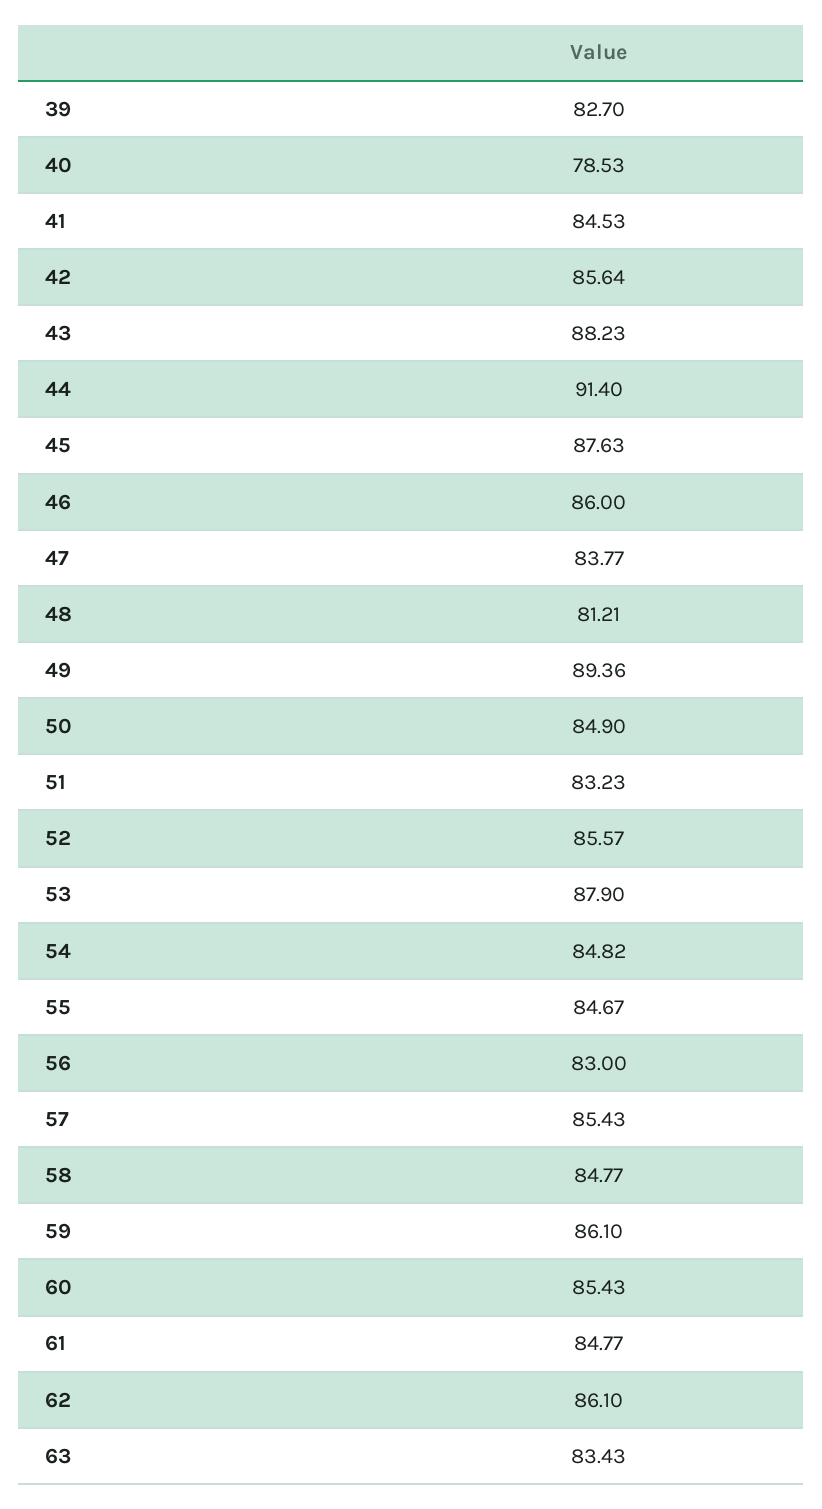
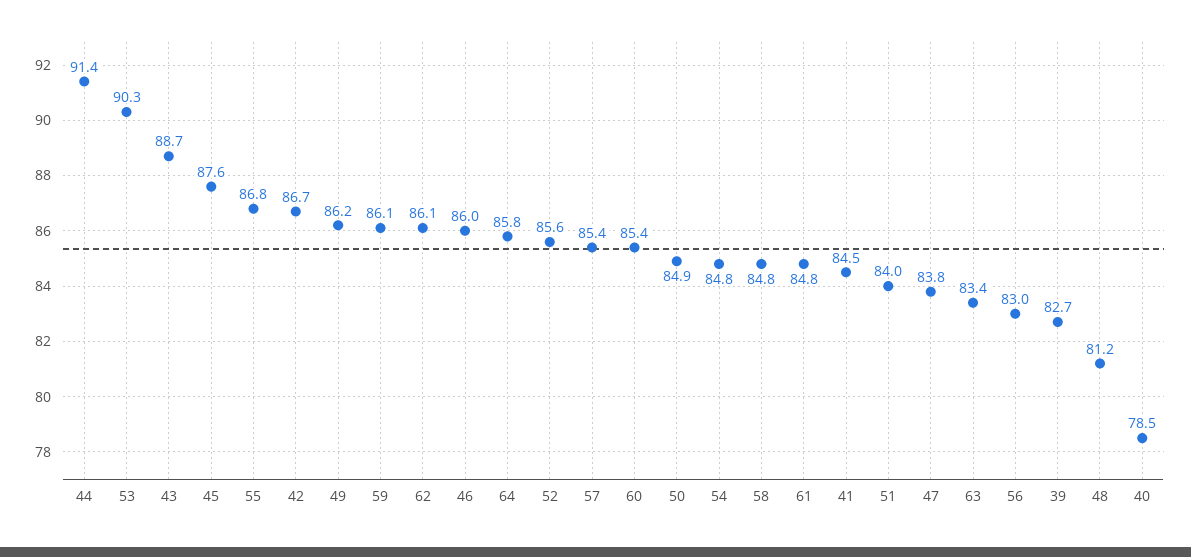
  {
    "39": 82.7,
    "40": 78.53,
    "41": 84.53,
-   "42": 85.64,
+   "42": 86.7,
-   "43": 88.23,
+   "43": 88.7,
    "44": 91.4,
    "45": 87.63,
    "46": 86,
    "47": 83.77,
    "48": 81.21,
-   "49": 89.36,
+   "49": 86.2,
    "50": 84.9,
-   "51": 83.23,
+   "51": 84,
    "52": 85.57,
-   "53": 87.9,
+   "53": 90.3,
    "54": 84.82,
-   "55": 84.67,
+   "55": 86.8,
    "56": 83,
    "57": 85.43,
    "58": 84.77,
    "59": 86.1,
    "60": 85.43,
    "61": 84.77,
    "62": 86.1,
-   "63": 83.43
+   "63": 83.43,
+   "64": 85.8
  }

